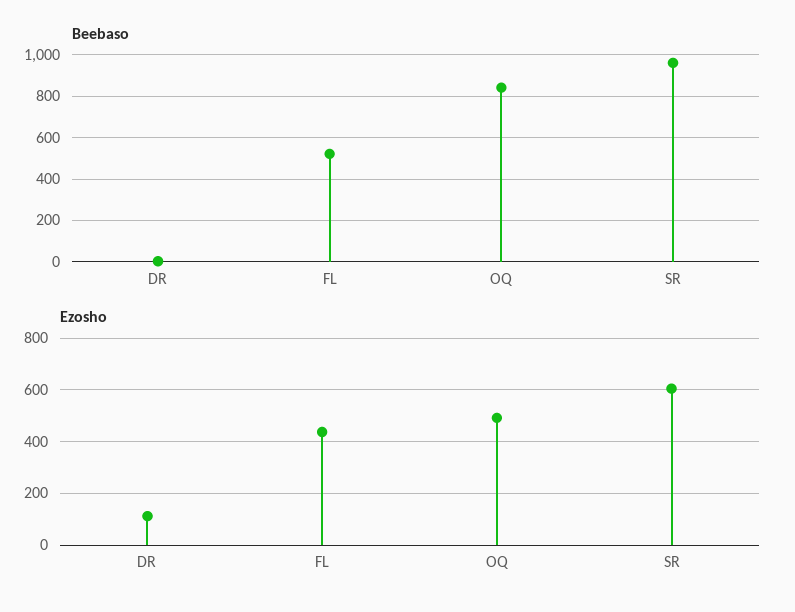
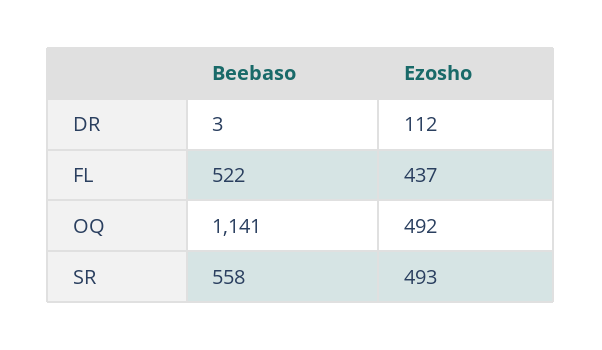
  {
    "Beebaso": {
      "DR": 3,
      "FL": 522,
-     "OQ": 850,
+     "OQ": 1141,
-     "SR": 950
+     "SR": 558
    },
    "Ezosho": {
      "DR": 112,
      "FL": 437,
      "OQ": 492,
-     "SR": 600
+     "SR": 493
    }
  }

